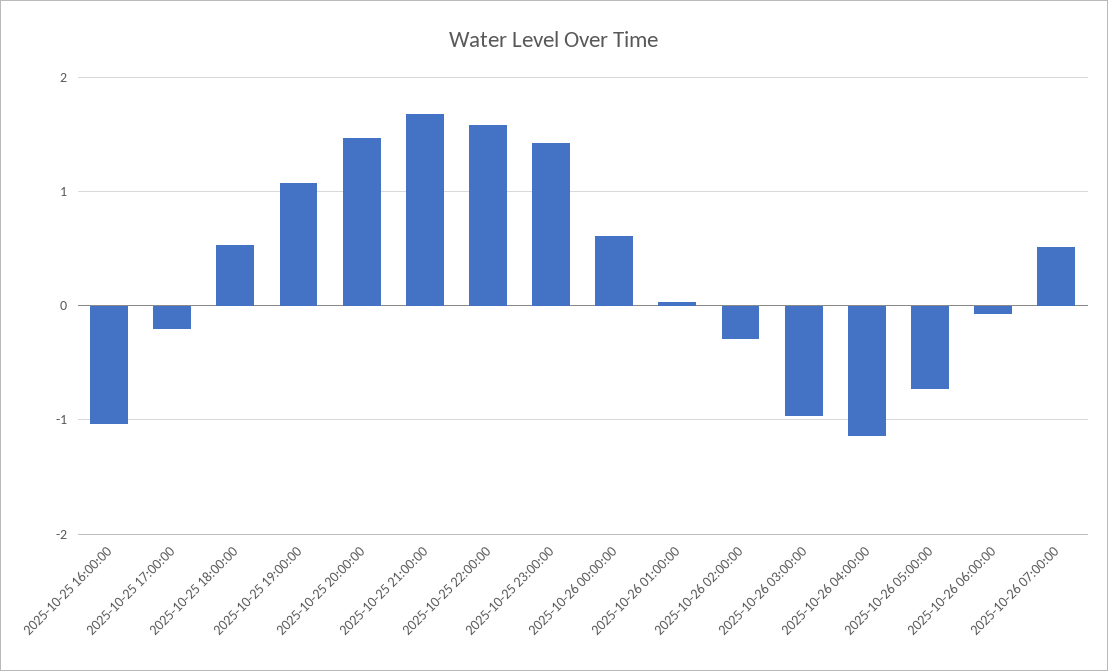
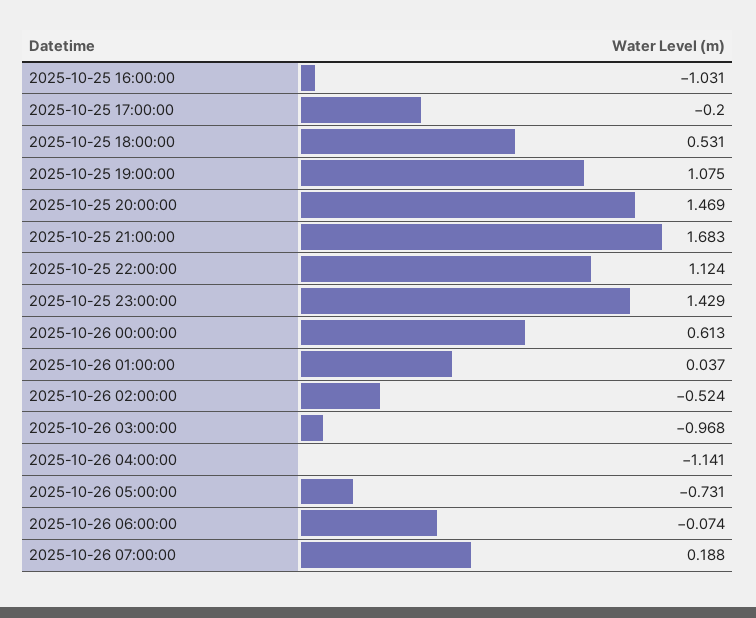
  {
    "2025-10-25 16:00:00": -1.031,
    "2025-10-25 17:00:00": -0.2,
    "2025-10-25 18:00:00": 0.531,
    "2025-10-25 19:00:00": 1.075,
    "2025-10-25 20:00:00": 1.469,
    "2025-10-25 21:00:00": 1.683,
-   "2025-10-25 22:00:00": 1.6,
+   "2025-10-25 22:00:00": 1.124,
    "2025-10-25 23:00:00": 1.429,
    "2025-10-26 00:00:00": 0.613,
    "2025-10-26 01:00:00": 0.037,
-   "2025-10-26 02:00:00": -0.3,
+   "2025-10-26 02:00:00": -0.524,
    "2025-10-26 03:00:00": -0.968,
    "2025-10-26 04:00:00": -1.141,
    "2025-10-26 05:00:00": -0.731,
    "2025-10-26 06:00:00": -0.074,
-   "2025-10-26 07:00:00": 0.5
+   "2025-10-26 07:00:00": 0.188
  }

